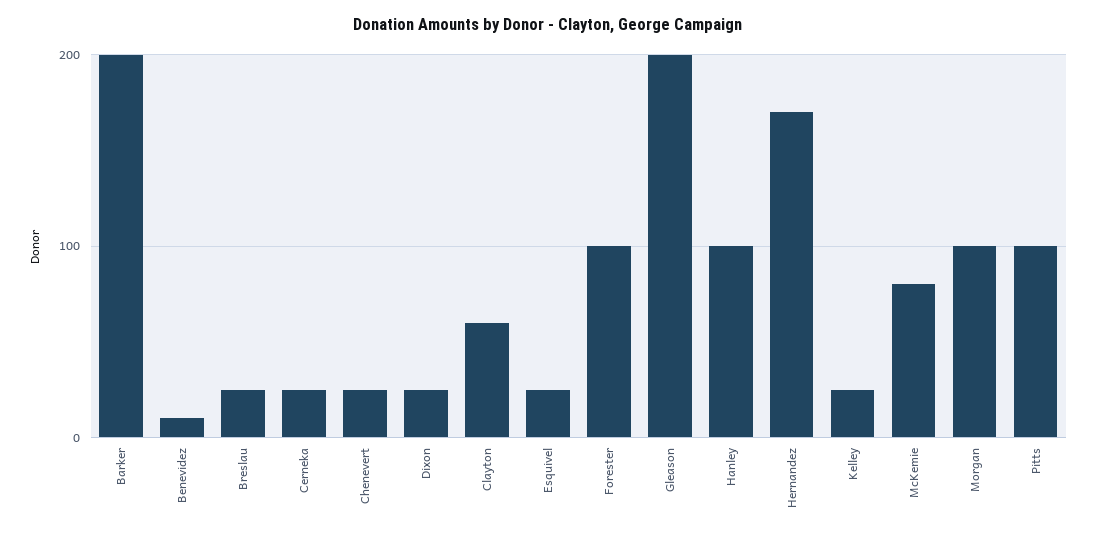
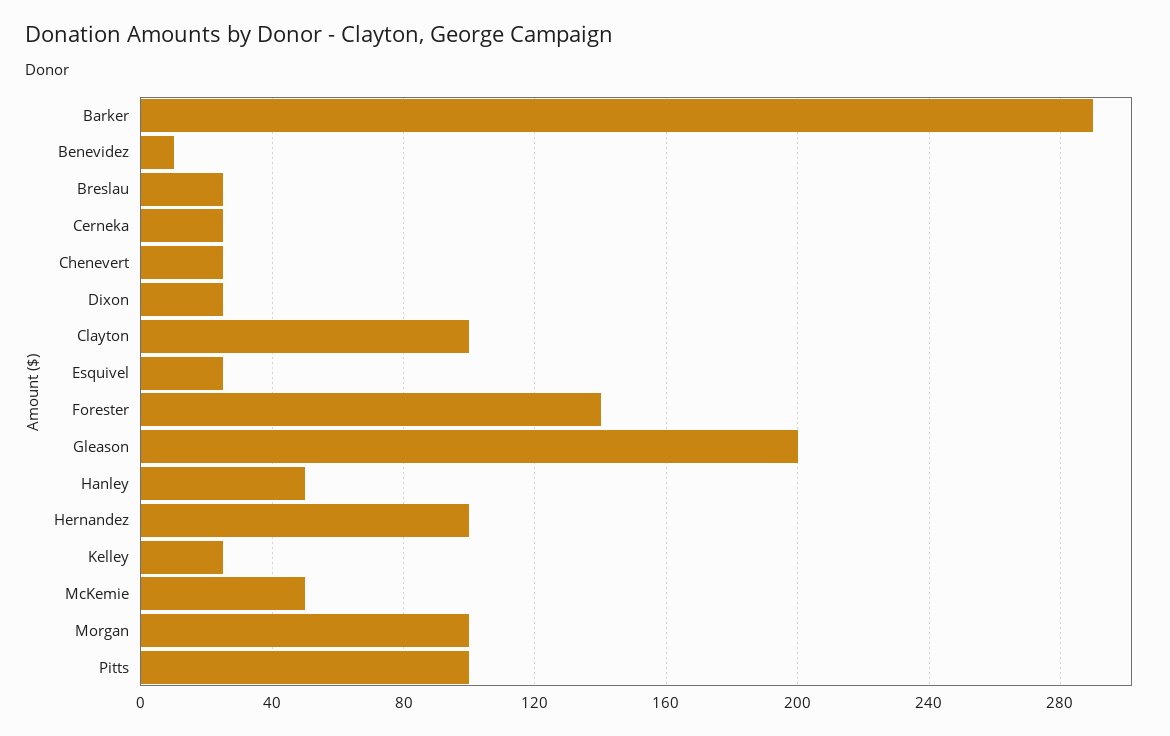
  {
-   "Barker": 200,
+   "Barker": 290,
    "Benevidez": 10,
    "Breslau": 25,
    "Cerneka": 25,
    "Chenevert": 25,
    "Dixon": 25,
-   "Clayton": 60,
+   "Clayton": 100,
    "Esquivel": 25,
-   "Forester": 100,
+   "Forester": 140,
    "Gleason": 200,
-   "Hanley": 100,
+   "Hanley": 50,
-   "Hernandez": 170,
+   "Hernandez": 100,
    "Kelley": 25,
-   "McKemie": 80,
+   "McKemie": 50,
    "Morgan": 100,
    "Pitts": 100
  }

